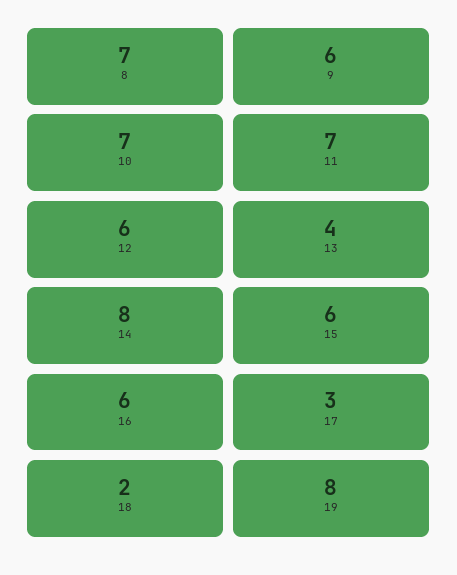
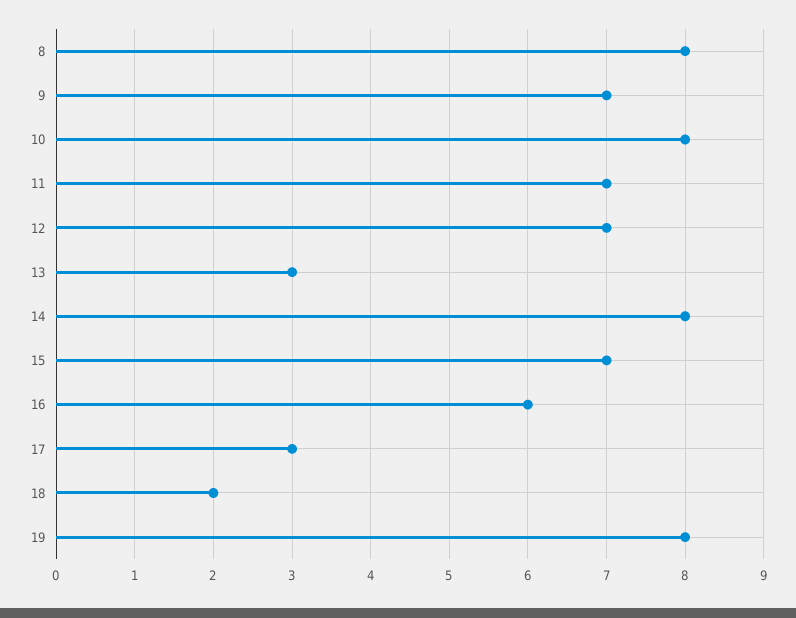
  {
-   "8": 7,
+   "8": 8,
-   "9": 6,
+   "9": 7,
-   "10": 7,
+   "10": 8,
    "11": 7,
-   "12": 6,
+   "12": 7,
-   "13": 4,
+   "13": 3,
    "14": 8,
-   "15": 6,
+   "15": 7,
    "16": 6,
    "17": 3,
    "18": 2,
    "19": 8
  }

